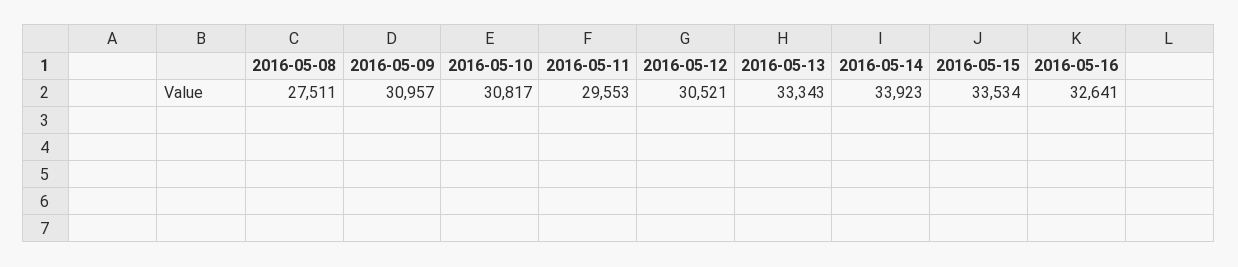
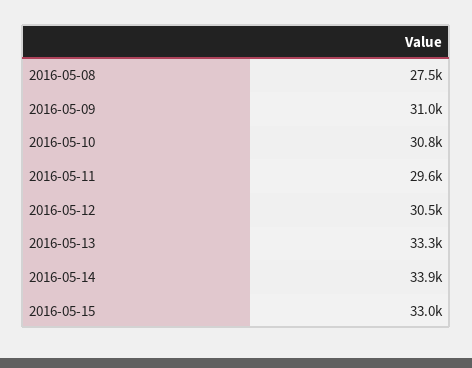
  {
    "2016-05-08": 27511,
    "2016-05-09": 30957,
    "2016-05-10": 30817,
    "2016-05-11": 29553,
    "2016-05-12": 30521,
    "2016-05-13": 33343,
    "2016-05-14": 33923,
-   "2016-05-15": 33534,
+   "2016-05-15": 33000
-   "2016-05-16": 32641
  }

